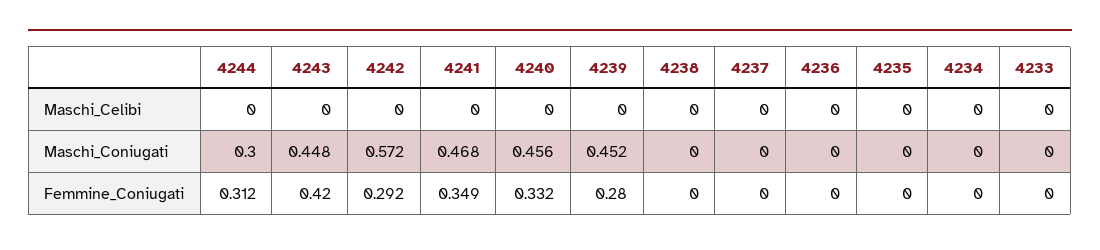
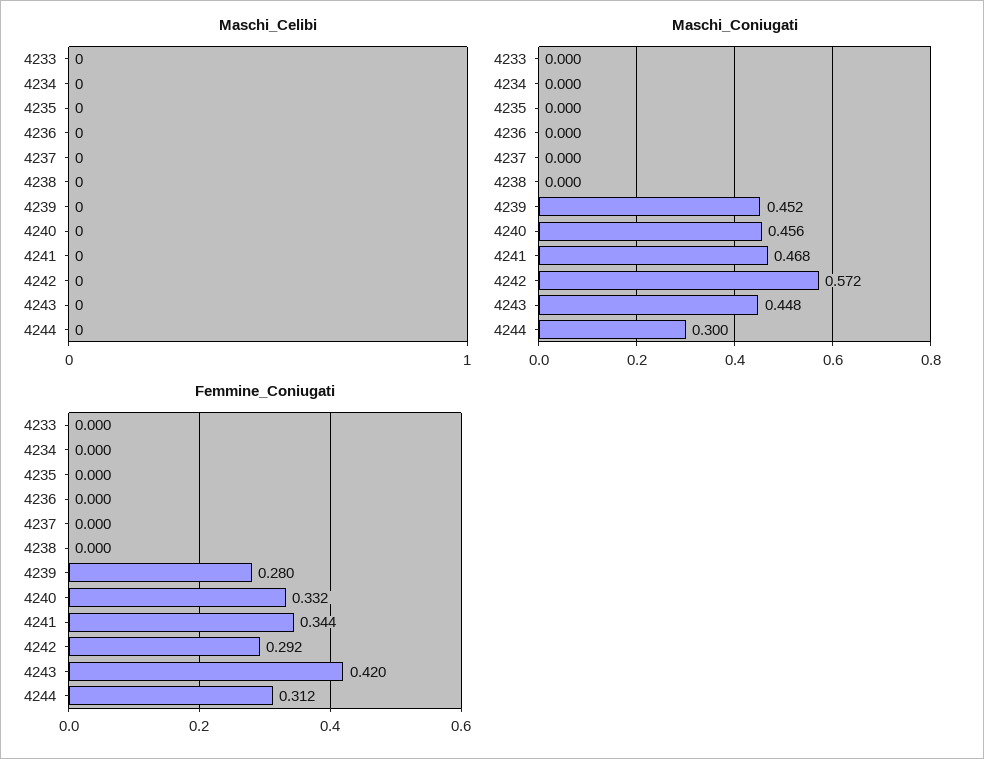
  {
    "Maschi_Celibi": {
      "4244": 0,
      "4243": 0,
      "4242": 0,
      "4241": 0,
      "4240": 0,
      "4239": 0,
      "4238": 0,
      "4237": 0,
      "4236": 0,
      "4235": 0,
      "4234": 0,
      "4233": 0
    },
    "Maschi_Coniugati": {
      "4244": 0.3,
      "4243": 0.448,
      "4242": 0.572,
      "4241": 0.468,
      "4240": 0.456,
      "4239": 0.452,
      "4238": 0,
      "4237": 0,
      "4236": 0,
      "4235": 0,
      "4234": 0,
      "4233": 0
    },
    "Femmine_Coniugati": {
      "4244": 0.312,
      "4243": 0.42,
      "4242": 0.292,
-     "4241": 0.349,
+     "4241": 0.344,
      "4240": 0.332,
      "4239": 0.28,
      "4238": 0,
      "4237": 0,
      "4236": 0,
      "4235": 0,
      "4234": 0,
      "4233": 0
    }
  }

